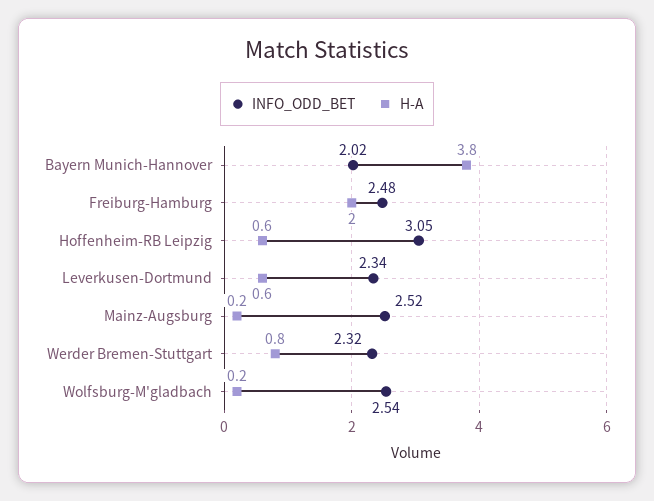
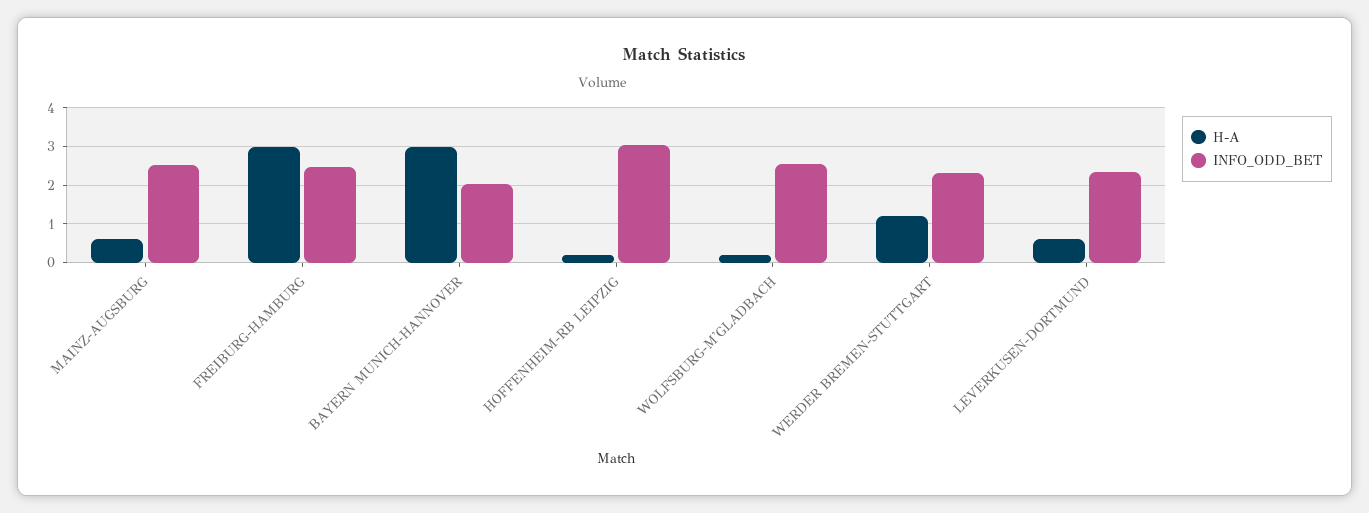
  {
    "INFO_ODD_BET": {
      "Bayern Munich-Hannover": 2.02,
      "Freiburg-Hamburg": 2.48,
      "Hoffenheim-RB Leipzig": 3.05,
      "Leverkusen-Dortmund": 2.34,
      "Mainz-Augsburg": 2.52,
      "Werder Bremen-Stuttgart": 2.32,
      "Wolfsburg-M'gladbach": 2.54
    },
    "H-A": {
-     "Bayern Munich-Hannover": 3.8,
+     "Bayern Munich-Hannover": 3,
-     "Freiburg-Hamburg": 2,
+     "Freiburg-Hamburg": 3,
-     "Hoffenheim-RB Leipzig": 0.6,
+     "Hoffenheim-RB Leipzig": 0.2,
      "Leverkusen-Dortmund": 0.6,
-     "Mainz-Augsburg": 0.2,
+     "Mainz-Augsburg": 0.6,
-     "Werder Bremen-Stuttgart": 0.8,
+     "Werder Bremen-Stuttgart": 1.2,
      "Wolfsburg-M'gladbach": 0.2
    }
  }

